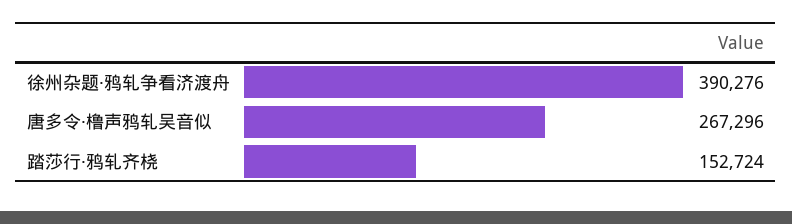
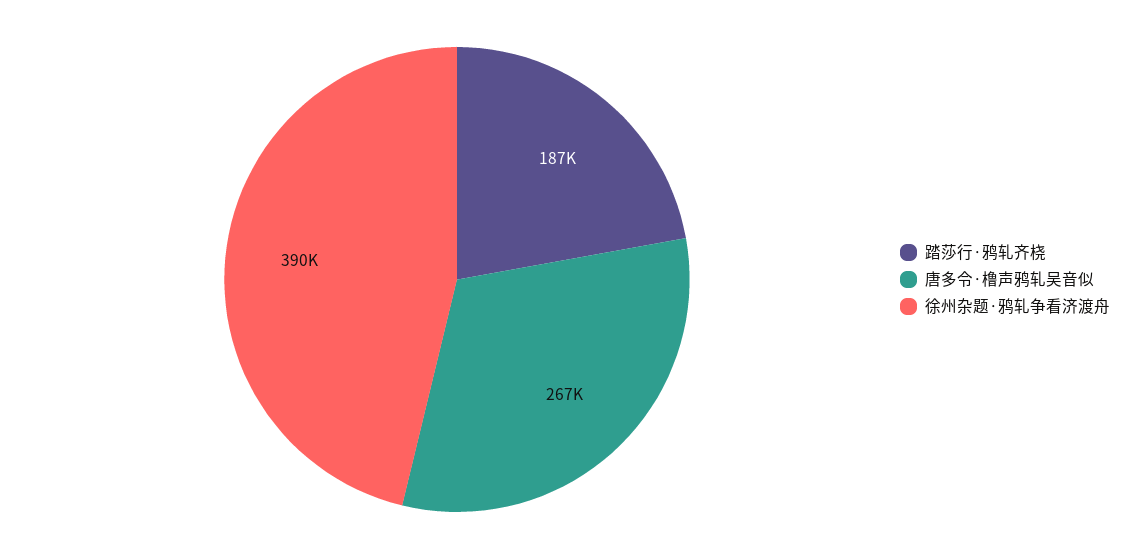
  {
    "徐州杂题·鸦轧争看济渡舟": 390276,
    "唐多令·橹声鸦轧吴音似": 267296,
-   "踏莎行·鸦轧齐桡": 152724
+   "踏莎行·鸦轧齐桡": 187000
  }

